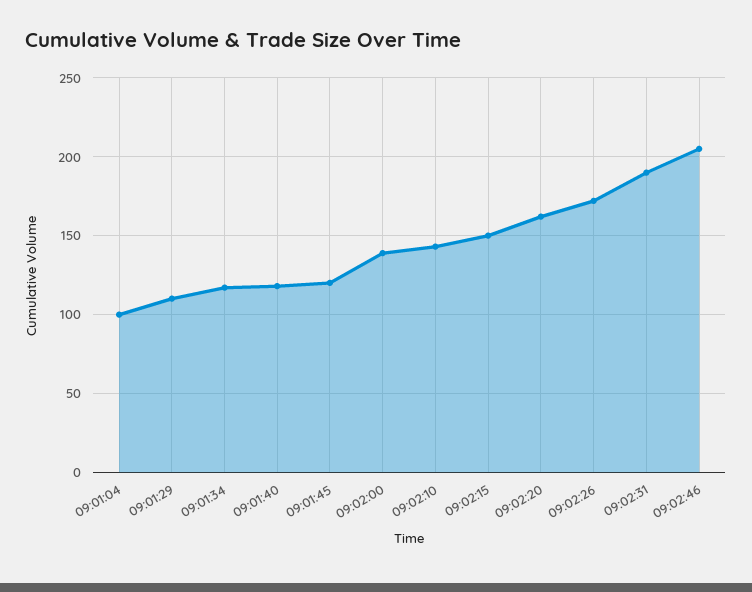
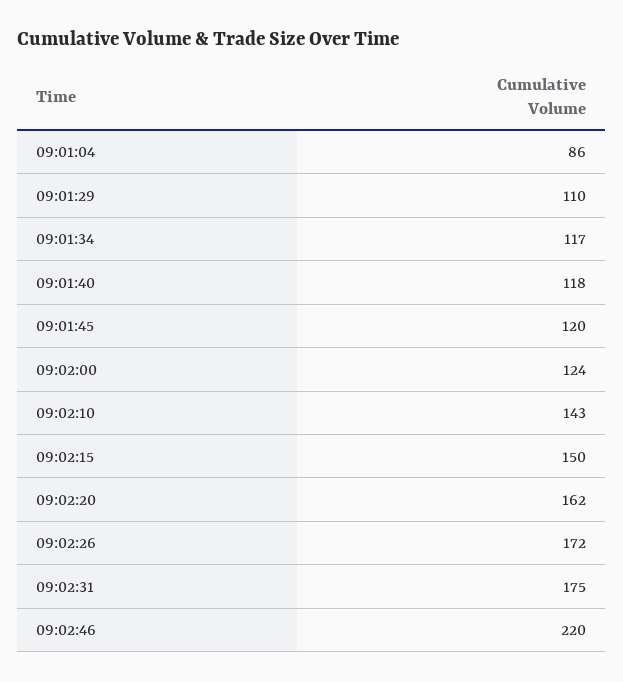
  {
-   "09:01:04": 100,
+   "09:01:04": 86,
    "09:01:29": 110,
    "09:01:34": 117,
    "09:01:40": 118,
    "09:01:45": 120,
-   "09:02:00": 140,
+   "09:02:00": 124,
    "09:02:10": 143,
    "09:02:15": 150,
    "09:02:20": 162,
    "09:02:26": 172,
-   "09:02:31": 190,
+   "09:02:31": 175,
-   "09:02:46": 205
+   "09:02:46": 220
  }

